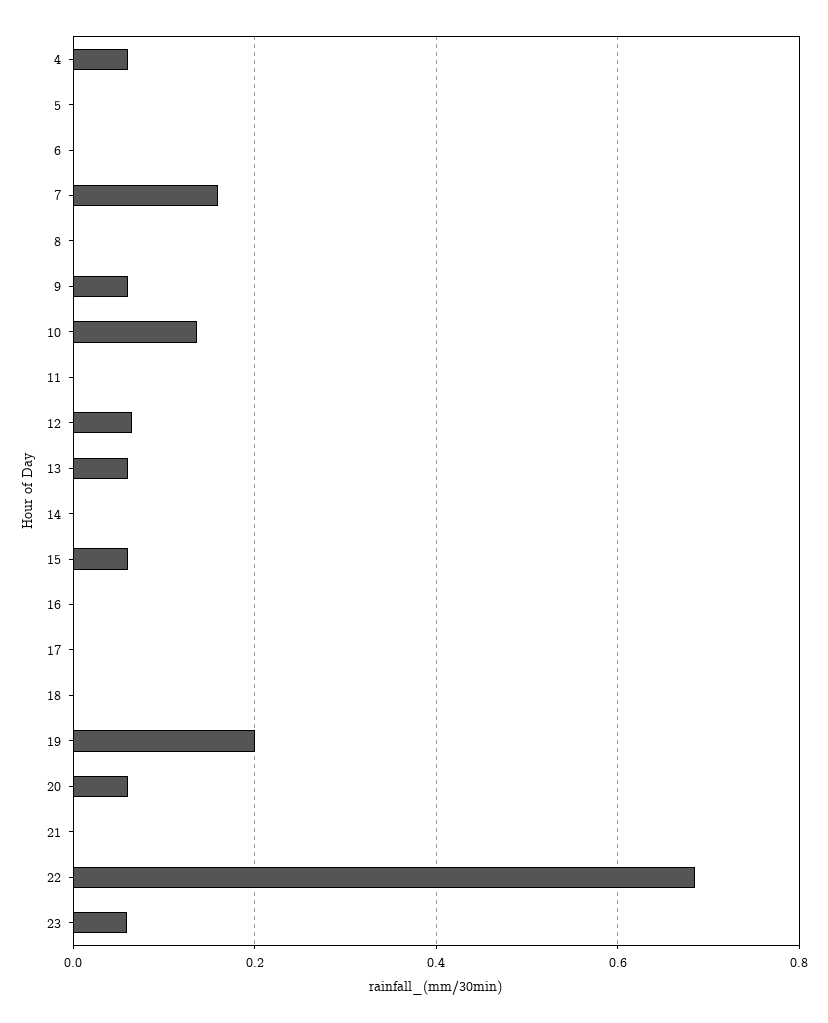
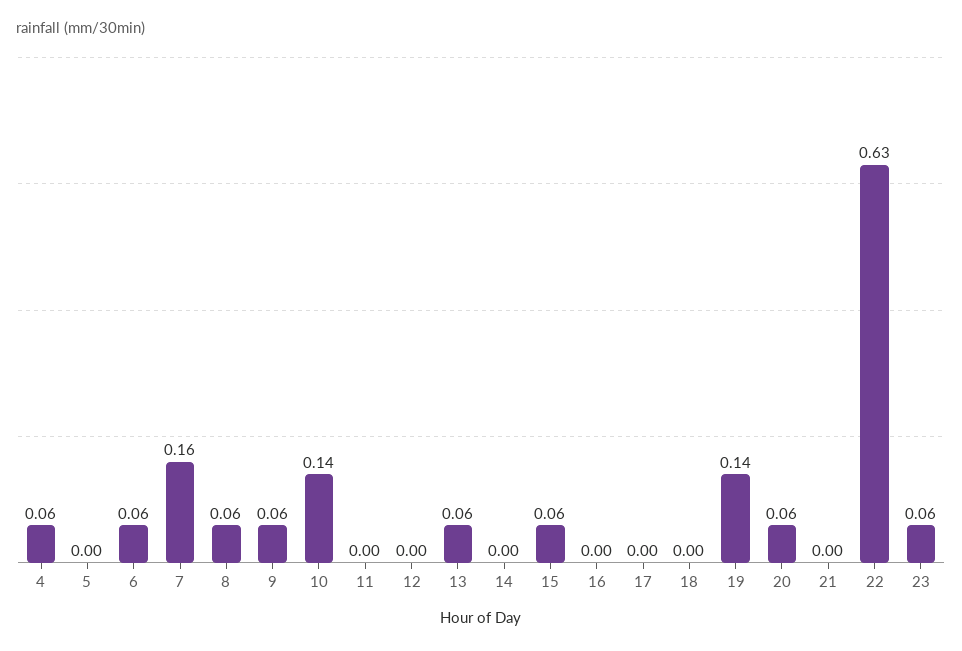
  {
    "4": 0.06,
    "5": 0,
-   "6": 0,
+   "6": 0.06,
    "7": 0.16,
-   "8": 0,
+   "8": 0.06,
    "9": 0.06,
    "10": 0.14,
    "11": 0,
-   "12": 0.06,
+   "12": 0,
    "13": 0.06,
    "14": 0,
    "15": 0.06,
    "16": 0,
    "17": 0,
    "18": 0,
-   "19": 0.2,
+   "19": 0.14,
    "20": 0.06,
    "21": 0,
-   "22": 0.68,
+   "22": 0.63,
    "23": 0.06
  }

